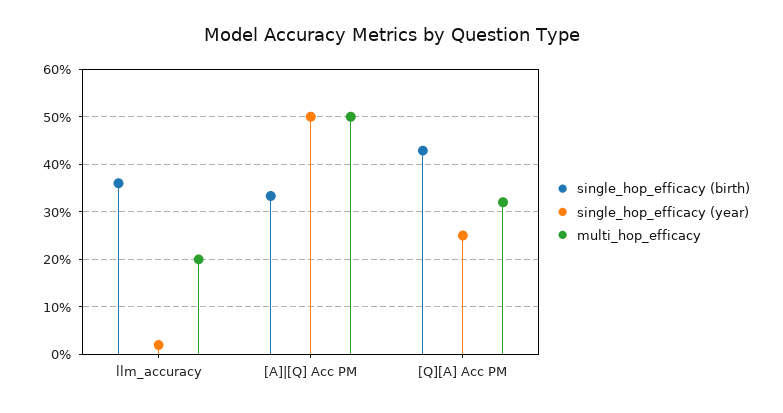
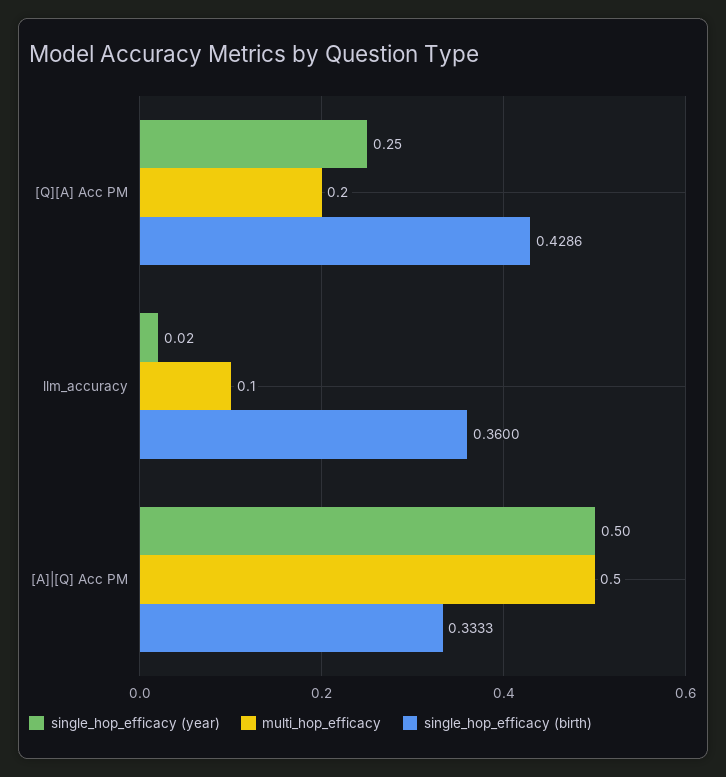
  {
    "single_hop_efficacy (birth)": {
      "llm_accuracy": 0.36,
      "[A]|[Q] Acc PM": 0.3333,
      "[Q][A] Acc PM": 0.4286
    },
    "single_hop_efficacy (year)": {
      "llm_accuracy": 0.02,
      "[A]|[Q] Acc PM": 0.5,
      "[Q][A] Acc PM": 0.25
    },
    "multi_hop_efficacy": {
-     "llm_accuracy": 0.2,
+     "llm_accuracy": 0.1,
      "[A]|[Q] Acc PM": 0.5,
-     "[Q][A] Acc PM": 0.32
+     "[Q][A] Acc PM": 0.2
    }
  }

